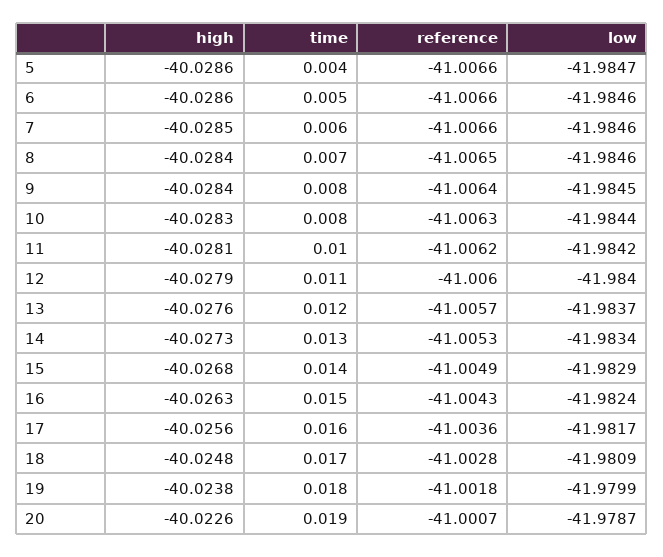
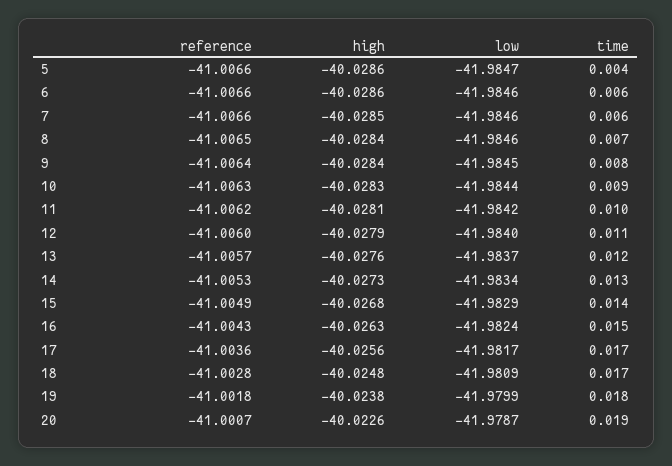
  {
    "high": {
      "5": -40.0286,
      "6": -40.0286,
      "7": -40.0285,
      "8": -40.0284,
      "9": -40.0284,
      "10": -40.0283,
      "11": -40.0281,
      "12": -40.0279,
      "13": -40.0276,
      "14": -40.0273,
      "15": -40.0268,
      "16": -40.0263,
      "17": -40.0256,
      "18": -40.0248,
      "19": -40.0238,
      "20": -40.0226
    },
    "time": {
      "5": 0.004,
-     "6": 0.005,
+     "6": 0.006,
      "7": 0.006,
      "8": 0.007,
      "9": 0.008,
-     "10": 0.008,
+     "10": 0.009,
      "11": 0.01,
      "12": 0.011,
      "13": 0.012,
      "14": 0.013,
      "15": 0.014,
      "16": 0.015,
-     "17": 0.016,
+     "17": 0.017,
      "18": 0.017,
      "19": 0.018,
      "20": 0.019
    },
    "reference": {
      "5": -41.0066,
      "6": -41.0066,
      "7": -41.0066,
      "8": -41.0065,
      "9": -41.0064,
      "10": -41.0063,
      "11": -41.0062,
      "12": -41.006,
      "13": -41.0057,
      "14": -41.0053,
      "15": -41.0049,
      "16": -41.0043,
      "17": -41.0036,
      "18": -41.0028,
      "19": -41.0018,
      "20": -41.0007
    },
    "low": {
      "5": -41.9847,
      "6": -41.9846,
      "7": -41.9846,
      "8": -41.9846,
      "9": -41.9845,
      "10": -41.9844,
      "11": -41.9842,
      "12": -41.984,
      "13": -41.9837,
      "14": -41.9834,
      "15": -41.9829,
      "16": -41.9824,
      "17": -41.9817,
      "18": -41.9809,
      "19": -41.9799,
      "20": -41.9787
    }
  }

